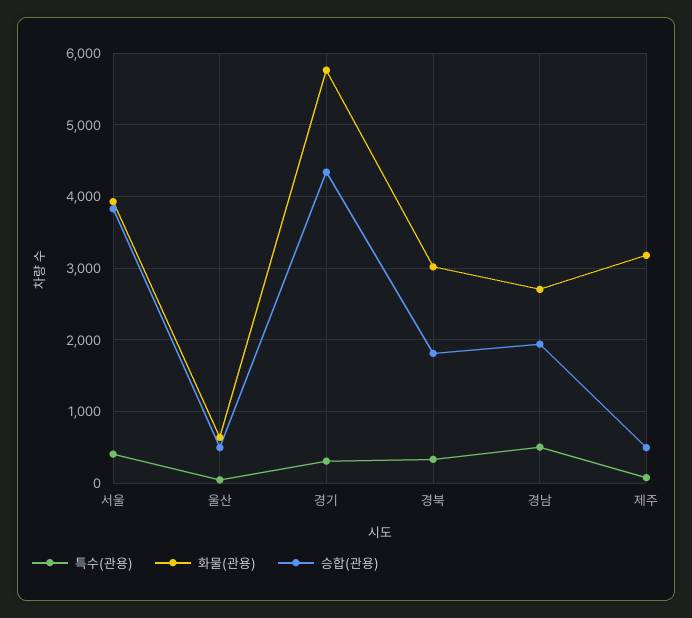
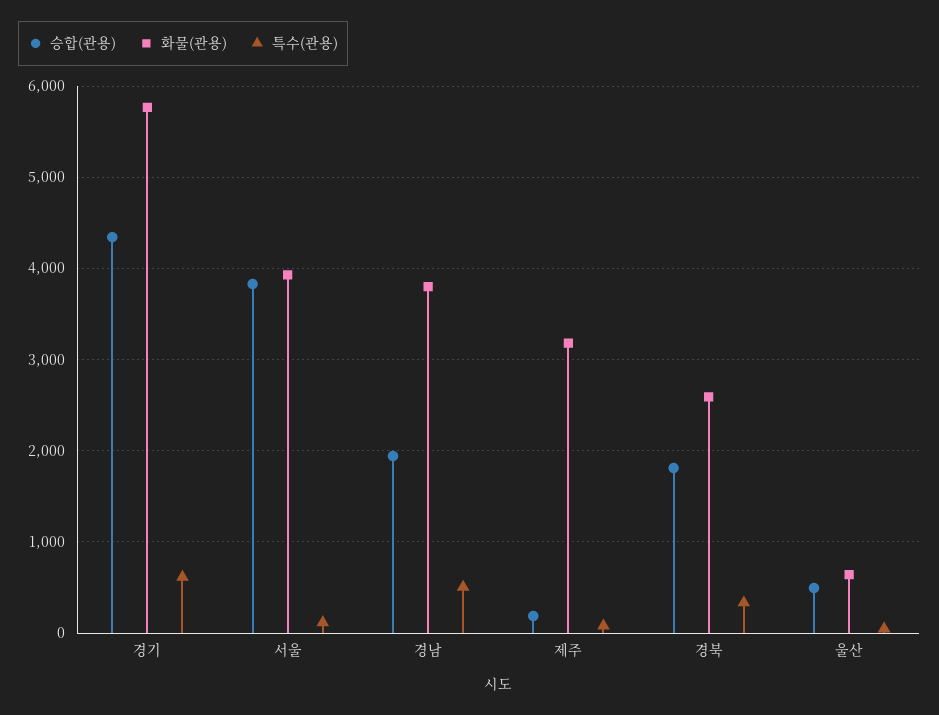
  {
    "특수(관용)": {
-     "서울": 400,
+     "서울": 100,
      "울산": 0,
-     "경기": 300,
+     "경기": 600,
      "경북": 300,
      "경남": 500,
      "제주": 100
    },
    "화물(관용)": {
      "서울": 3900,
      "울산": 600,
      "경기": 5800,
-     "경북": 3000,
+     "경북": 2600,
-     "경남": 2700,
+     "경남": 3800,
      "제주": 3200
    },
    "승합(관용)": {
      "서울": 3800,
      "울산": 500,
      "경기": 4300,
      "경북": 1800,
      "경남": 1900,
-     "제주": 500
+     "제주": 200
    }
  }

